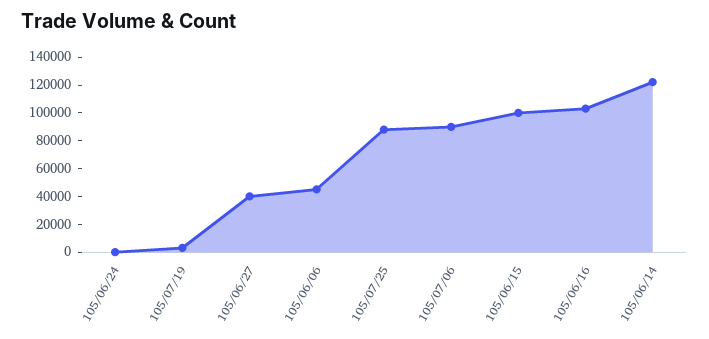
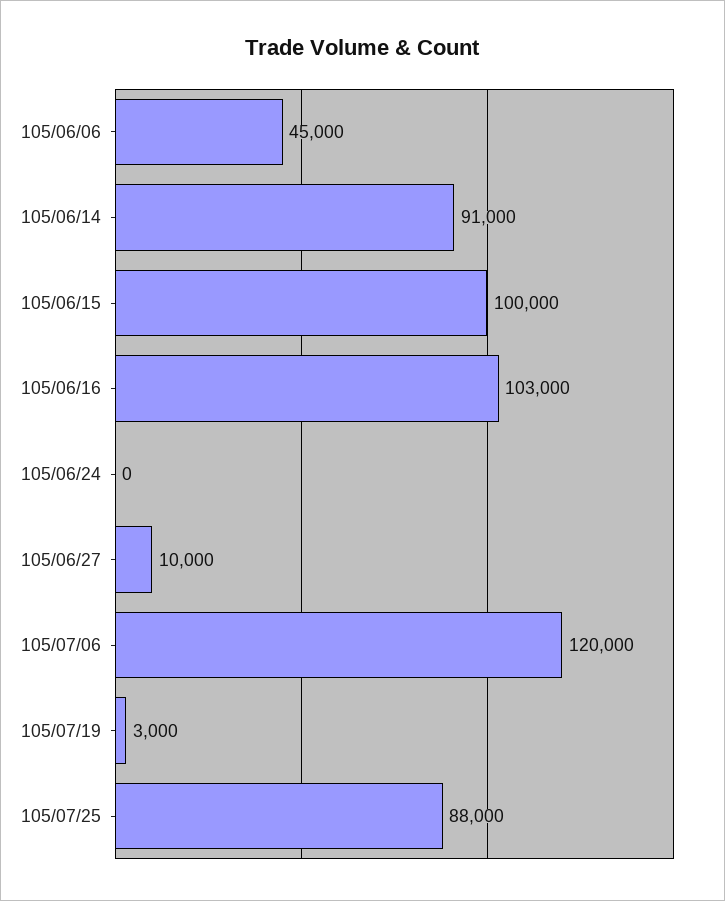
  {
    "105/06/24": 0,
    "105/07/19": 3000,
-   "105/06/27": 40000,
+   "105/06/27": 10000,
    "105/06/06": 45000,
    "105/07/25": 88000,
-   "105/07/06": 90000,
+   "105/07/06": 120000,
    "105/06/15": 100000,
    "105/06/16": 103000,
-   "105/06/14": 120000
+   "105/06/14": 91000
  }

